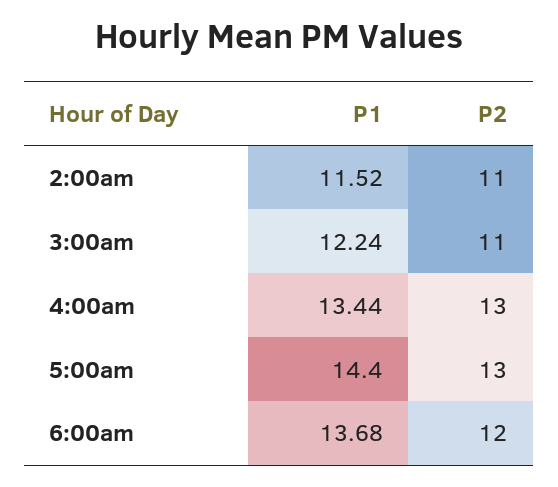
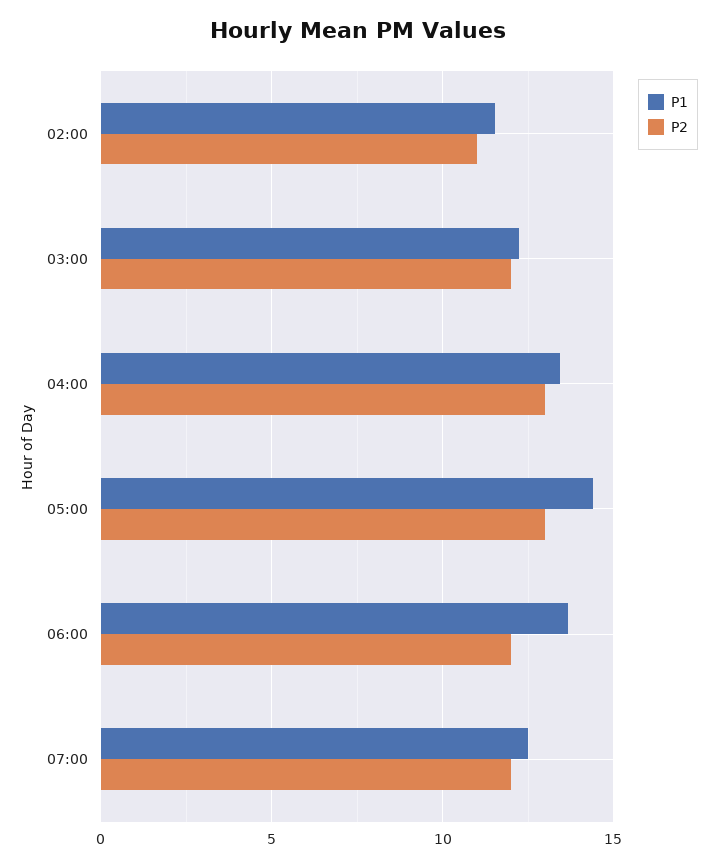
  {
    "P1": {
      "2:00am": 11.52,
      "3:00am": 12.24,
      "4:00am": 13.44,
      "5:00am": 14.4,
-     "6:00am": 13.68
+     "6:00am": 13.68,
+     "07:00": 12.5
    },
    "P2": {
      "2:00am": 11,
-     "3:00am": 11,
+     "3:00am": 12,
      "4:00am": 13,
      "5:00am": 13,
-     "6:00am": 12
+     "6:00am": 12,
+     "07:00": 12
    }
  }

